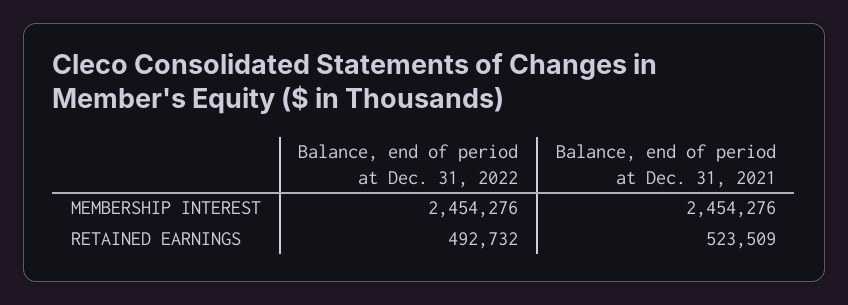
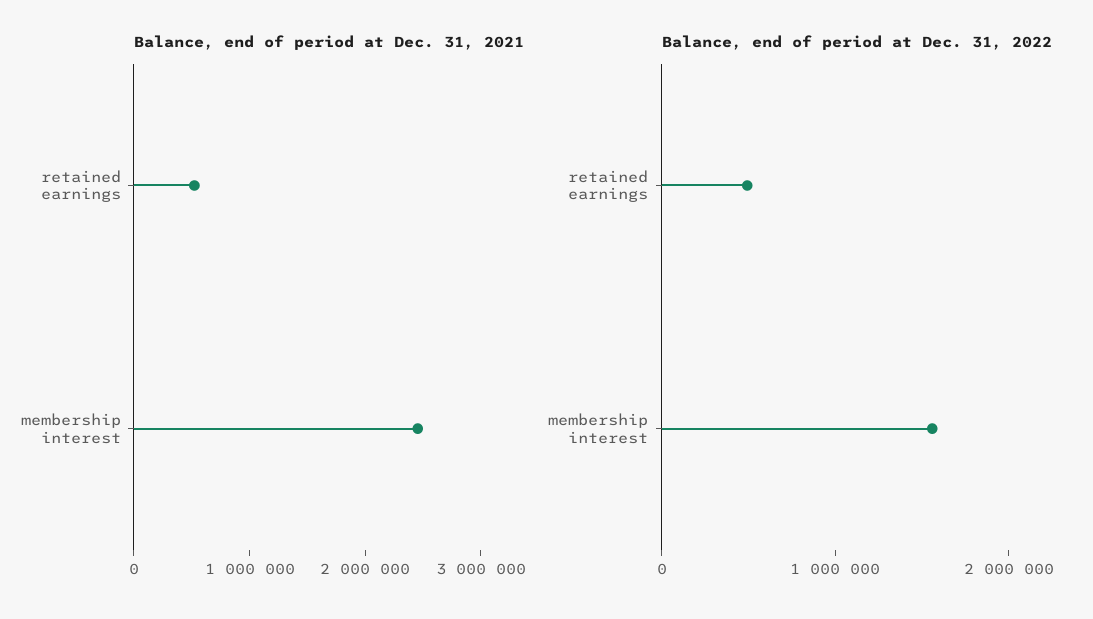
  {
    "Balance, end of period at Dec. 31, 2022": {
-     "MEMBERSHIP INTEREST": 2454276,
+     "MEMBERSHIP INTEREST": 1600000,
      "RETAINED EARNINGS": 492732
    },
    "Balance, end of period at Dec. 31, 2021": {
      "MEMBERSHIP INTEREST": 2454276,
      "RETAINED EARNINGS": 523509
    }
  }

